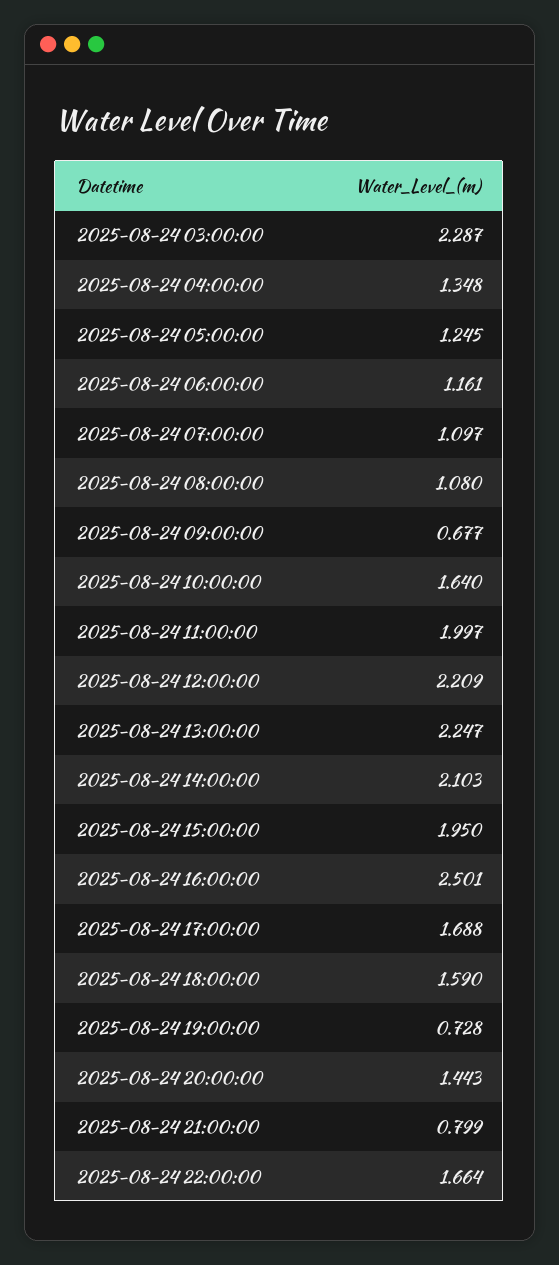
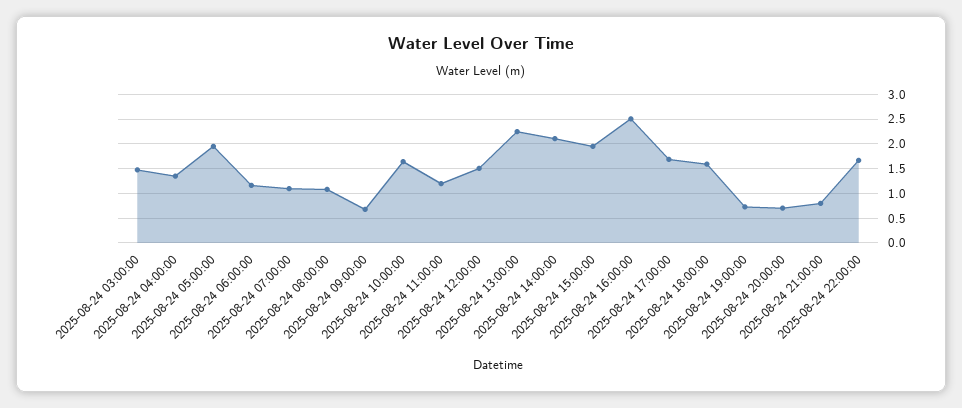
  {
-   "2025-08-24 03:00:00": 2.287,
+   "2025-08-24 03:00:00": 1.5,
    "2025-08-24 04:00:00": 1.348,
-   "2025-08-24 05:00:00": 1.245,
+   "2025-08-24 05:00:00": 2,
    "2025-08-24 06:00:00": 1.161,
    "2025-08-24 07:00:00": 1.097,
    "2025-08-24 08:00:00": 1.08,
    "2025-08-24 09:00:00": 0.677,
    "2025-08-24 10:00:00": 1.64,
-   "2025-08-24 11:00:00": 1.997,
+   "2025-08-24 11:00:00": 1.25,
-   "2025-08-24 12:00:00": 2.209,
+   "2025-08-24 12:00:00": 1.5,
    "2025-08-24 13:00:00": 2.247,
    "2025-08-24 14:00:00": 2.103,
    "2025-08-24 15:00:00": 1.95,
    "2025-08-24 16:00:00": 2.501,
    "2025-08-24 17:00:00": 1.688,
    "2025-08-24 18:00:00": 1.59,
    "2025-08-24 19:00:00": 0.728,
-   "2025-08-24 20:00:00": 1.443,
+   "2025-08-24 20:00:00": 0.75,
    "2025-08-24 21:00:00": 0.799,
    "2025-08-24 22:00:00": 1.664
  }

